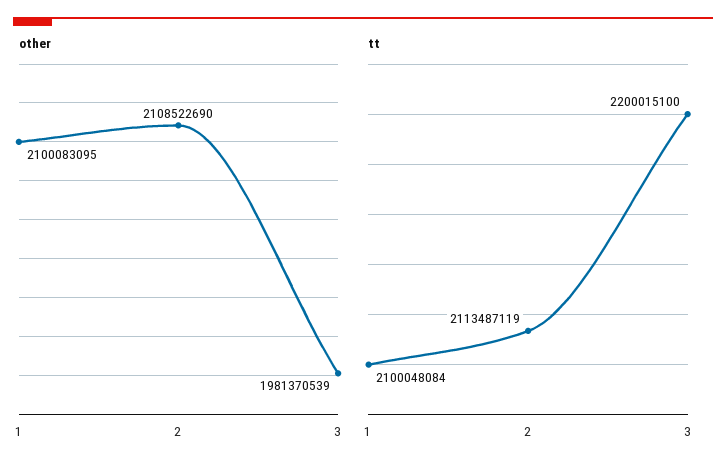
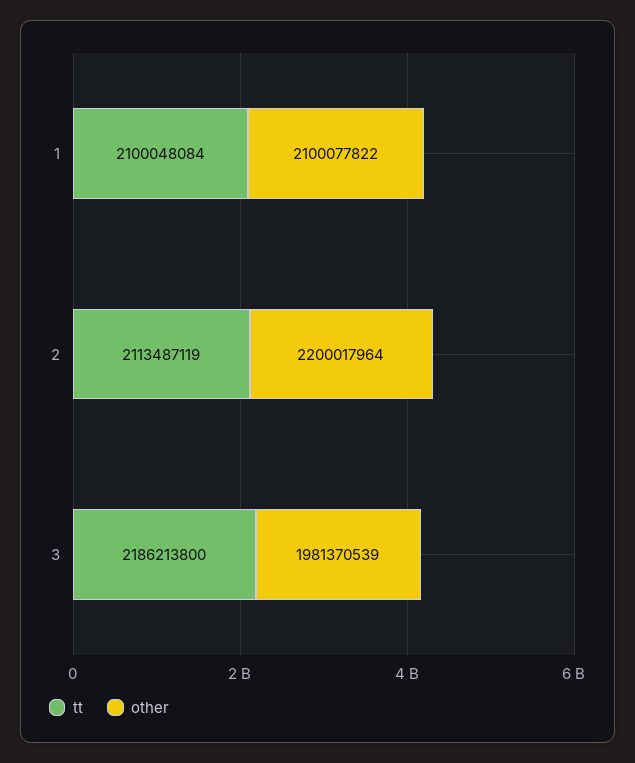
  {
    "other": {
-     "1": 2100083095,
+     "1": 2100077822,
-     "2": 2108522690,
+     "2": 2200017964,
      "3": 1981370539
    },
    "tt": {
      "1": 2100048084,
      "2": 2113487119,
-     "3": 2200015100
+     "3": 2186213800
    }
  }

